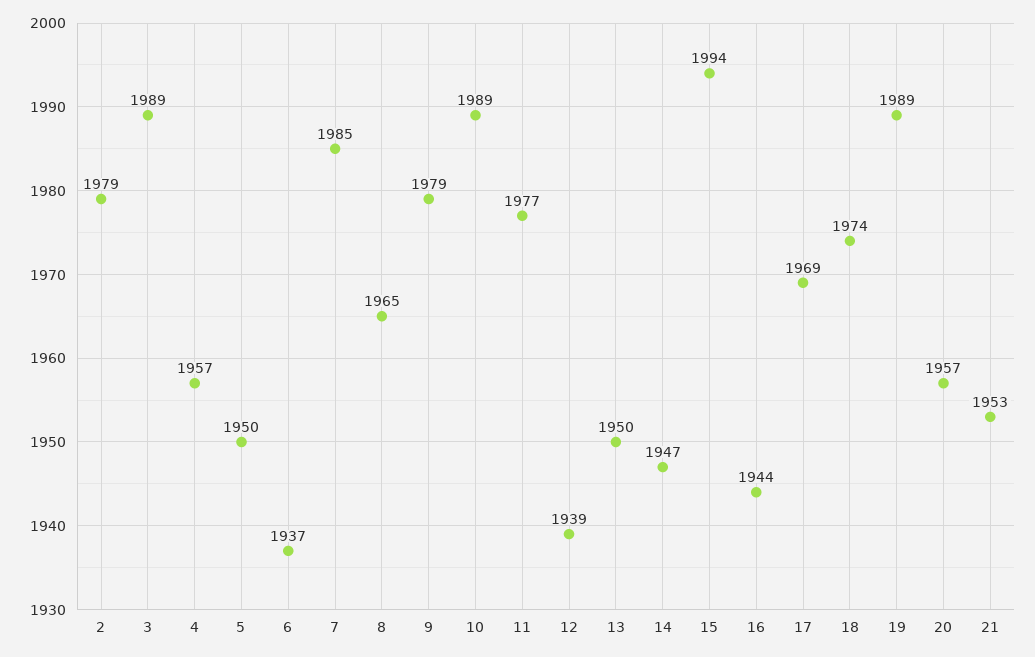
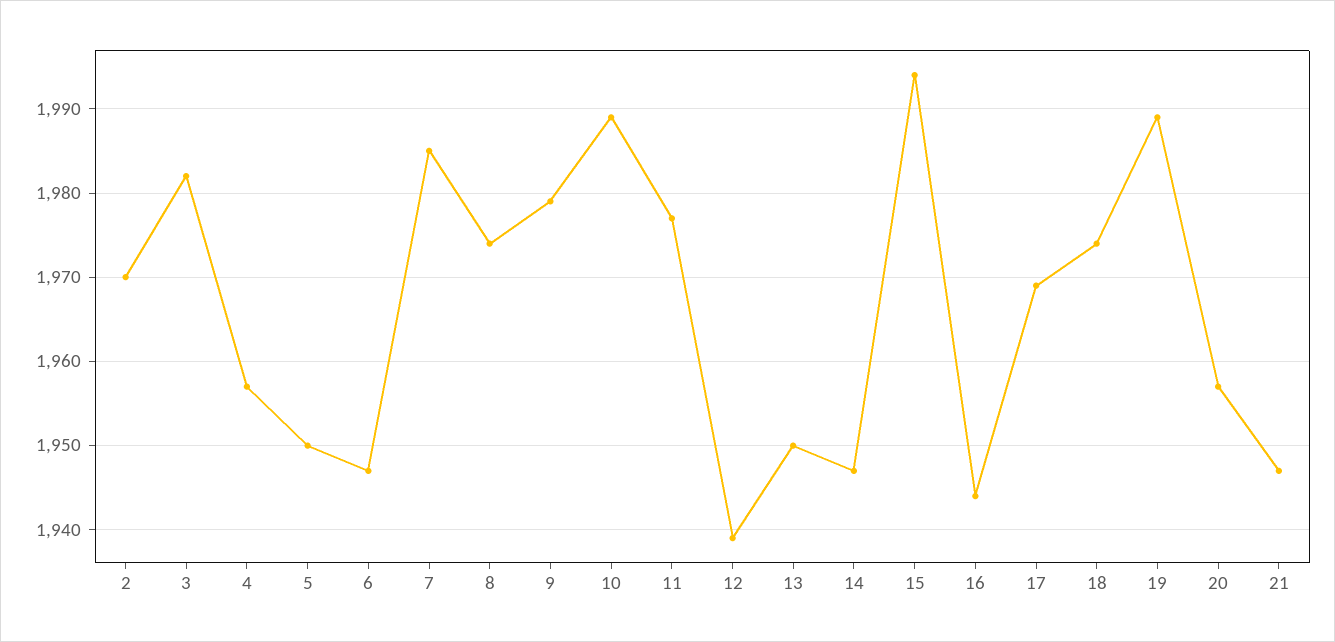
  {
-   "2": 1979,
+   "2": 1970,
-   "3": 1989,
+   "3": 1982,
    "4": 1957,
    "5": 1950,
-   "6": 1937,
+   "6": 1947,
    "7": 1985,
-   "8": 1965,
+   "8": 1974,
    "9": 1979,
    "10": 1989,
    "11": 1977,
    "12": 1939,
    "13": 1950,
    "14": 1947,
    "15": 1994,
    "16": 1944,
    "17": 1969,
    "18": 1974,
    "19": 1989,
    "20": 1957,
-   "21": 1953
+   "21": 1947
  }

